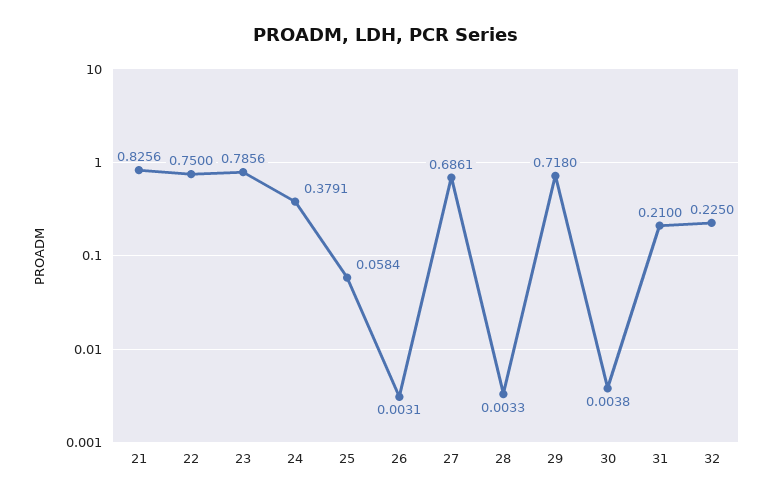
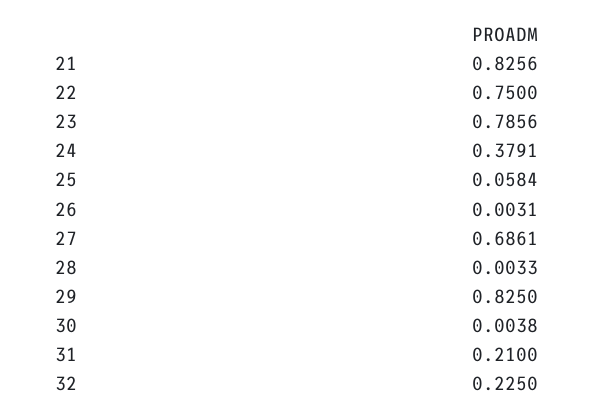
  {
    "21": 0.8256,
    "22": 0.75,
    "23": 0.7856,
    "24": 0.3791,
    "25": 0.0584,
    "26": 0.0031,
    "27": 0.6861,
    "28": 0.0033,
-   "29": 0.718,
+   "29": 0.825,
    "30": 0.0038,
    "31": 0.21,
    "32": 0.225
  }

